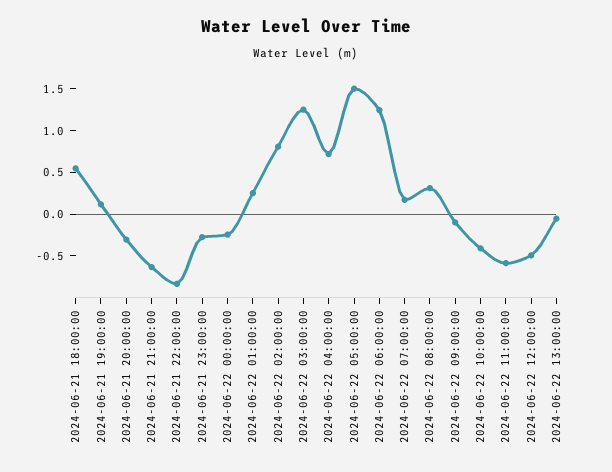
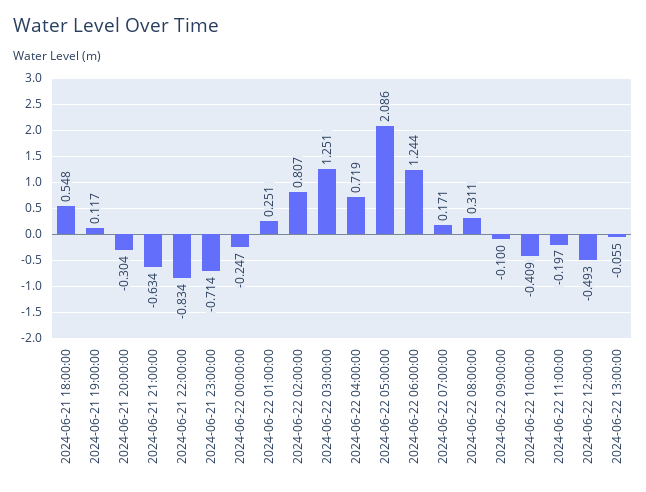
  {
    "2024-06-21 18:00:00": 0.548,
    "2024-06-21 19:00:00": 0.117,
    "2024-06-21 20:00:00": -0.304,
    "2024-06-21 21:00:00": -0.634,
    "2024-06-21 22:00:00": -0.834,
-   "2024-06-21 23:00:00": -0.3,
+   "2024-06-21 23:00:00": -0.714,
    "2024-06-22 00:00:00": -0.247,
    "2024-06-22 01:00:00": 0.251,
    "2024-06-22 02:00:00": 0.807,
    "2024-06-22 03:00:00": 1.251,
    "2024-06-22 04:00:00": 0.719,
-   "2024-06-22 05:00:00": 1.5,
+   "2024-06-22 05:00:00": 2.086,
    "2024-06-22 06:00:00": 1.244,
    "2024-06-22 07:00:00": 0.171,
    "2024-06-22 08:00:00": 0.311,
    "2024-06-22 09:00:00": -0.1,
    "2024-06-22 10:00:00": -0.409,
-   "2024-06-22 11:00:00": -0.6,
+   "2024-06-22 11:00:00": -0.197,
    "2024-06-22 12:00:00": -0.493,
    "2024-06-22 13:00:00": -0.055
  }

